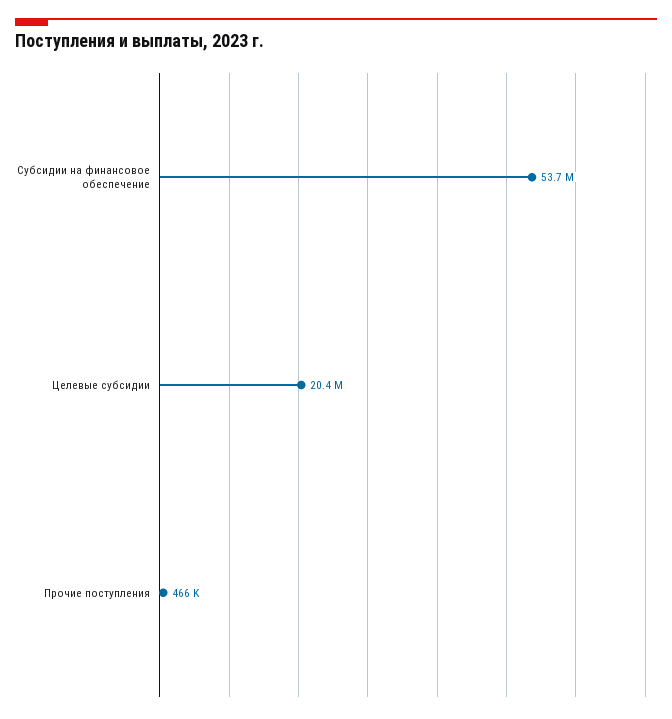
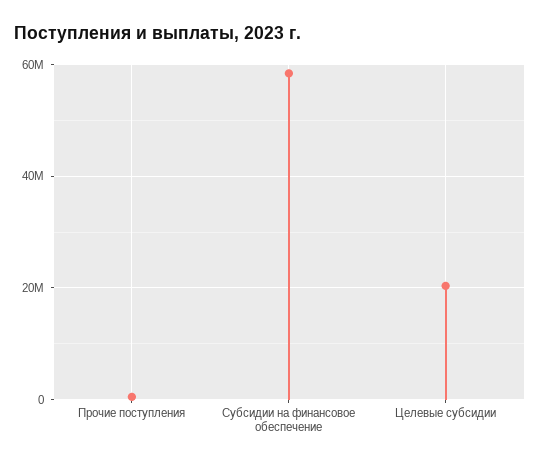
  {
-   "Субсидии на финансовое обеспечение": 53700000,
+   "Субсидии на финансовое обеспечение": 58000000,
    "Целевые субсидии": 20400000,
    "Прочие поступления": 466000
  }

